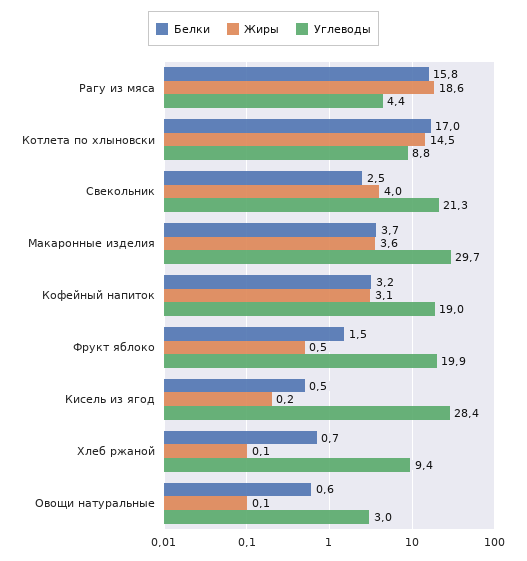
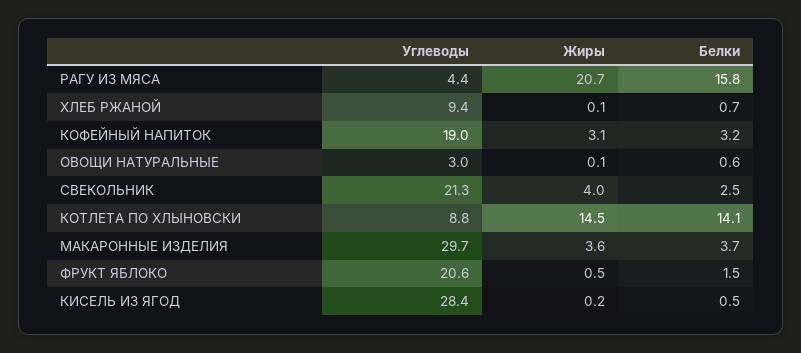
  {
    "Белки": {
      "Рагу из мяса": 15.8,
-     "Котлета по хлыновски": 17,
+     "Котлета по хлыновски": 14.1,
      "Свекольник": 2.5,
      "Макаронные изделия": 3.7,
      "Кофейный напиток": 3.2,
      "Фрукт яблоко": 1.5,
      "Кисель из ягод": 0.5,
      "Хлеб ржаной": 0.7,
      "Овощи натуральные": 0.6
    },
    "Жиры": {
-     "Рагу из мяса": 18.6,
+     "Рагу из мяса": 20.7,
      "Котлета по хлыновски": 14.5,
      "Свекольник": 4,
      "Макаронные изделия": 3.6,
      "Кофейный напиток": 3.1,
      "Фрукт яблоко": 0.5,
      "Кисель из ягод": 0.2,
      "Хлеб ржаной": 0.1,
      "Овощи натуральные": 0.1
    },
    "Углеводы": {
      "Рагу из мяса": 4.4,
      "Котлета по хлыновски": 8.8,
      "Свекольник": 21.3,
      "Макаронные изделия": 29.7,
      "Кофейный напиток": 19,
-     "Фрукт яблоко": 19.9,
+     "Фрукт яблоко": 20.6,
      "Кисель из ягод": 28.4,
      "Хлеб ржаной": 9.4,
      "Овощи натуральные": 3
    }
  }

